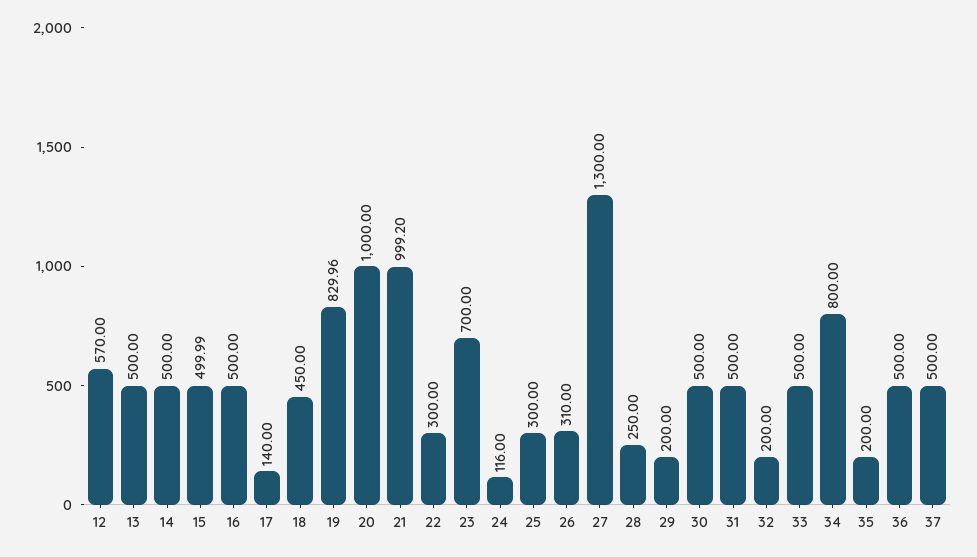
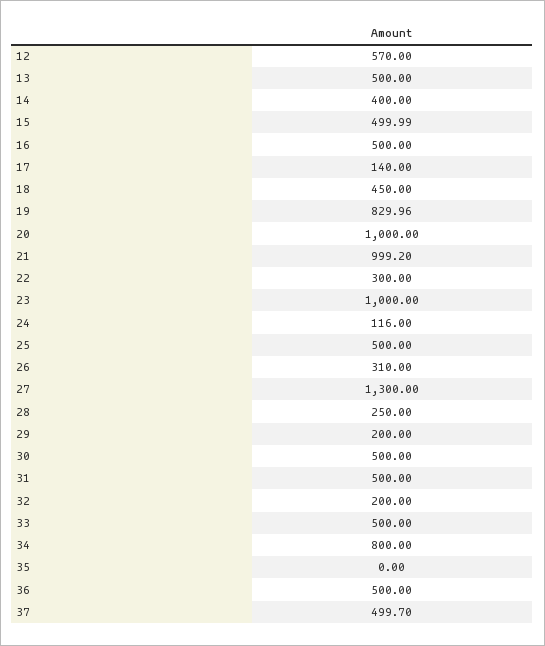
  {
    "12": 570,
    "13": 500,
-   "14": 500,
+   "14": 400,
    "15": 499.99,
    "16": 500,
    "17": 140,
    "18": 450,
    "19": 829.96,
    "20": 1000,
    "21": 999.2,
    "22": 300,
-   "23": 700,
+   "23": 1000,
    "24": 116,
-   "25": 300,
+   "25": 500,
    "26": 310,
    "27": 1300,
    "28": 250,
    "29": 200,
    "30": 500,
    "31": 500,
    "32": 200,
    "33": 500,
    "34": 800,
-   "35": 200,
+   "35": 0,
    "36": 500,
-   "37": 500
+   "37": 499.7
  }

